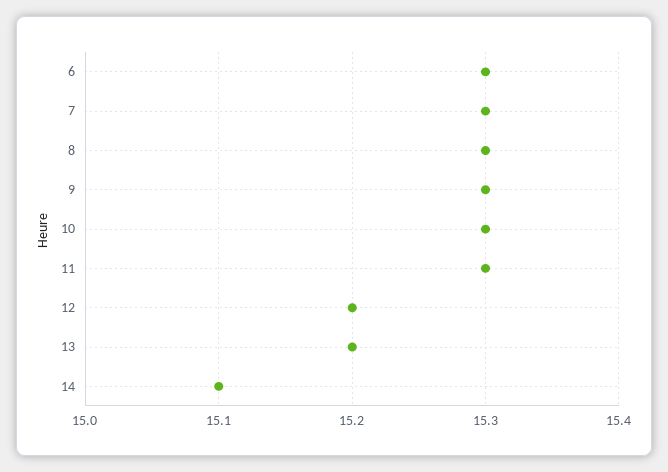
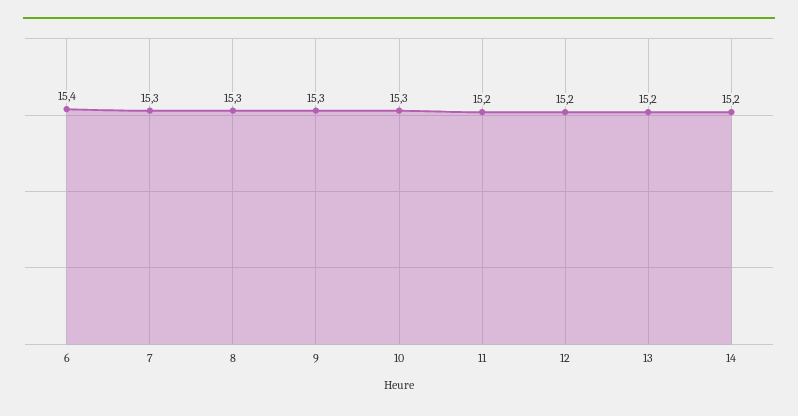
  {
-   "6": 15.3,
+   "6": 15.4,
    "7": 15.3,
    "8": 15.3,
    "9": 15.3,
    "10": 15.3,
-   "11": 15.3,
+   "11": 15.2,
    "12": 15.2,
    "13": 15.2,
-   "14": 15.1
+   "14": 15.2
  }

